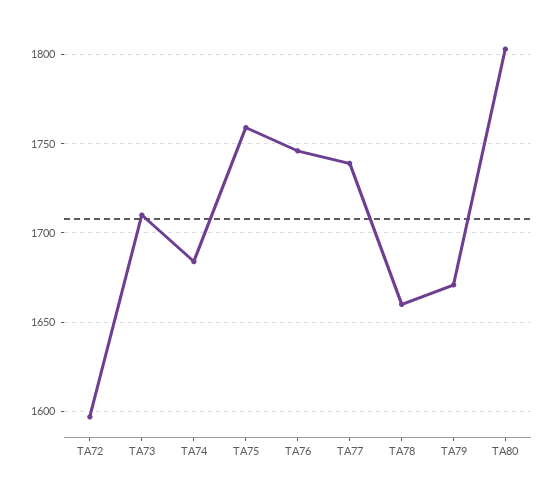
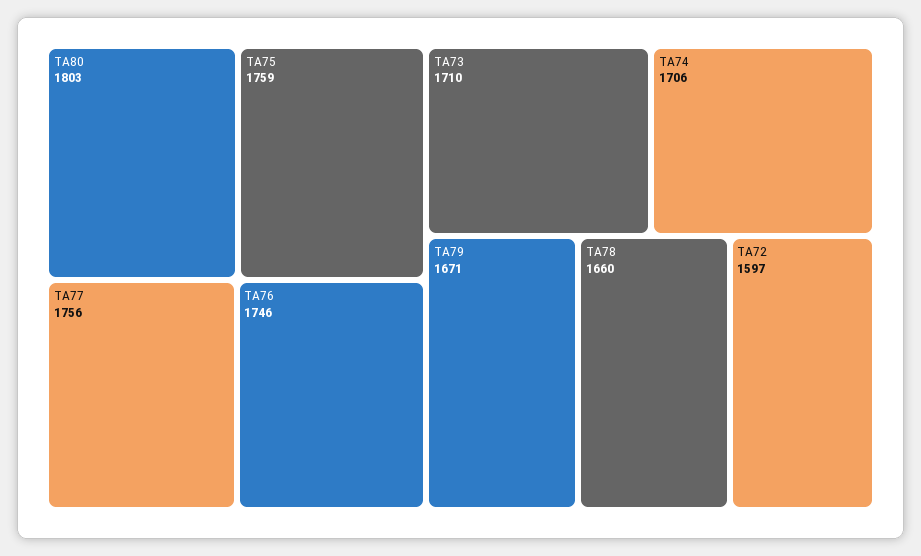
  {
    "TA72": 1597,
    "TA73": 1710,
-   "TA74": 1685,
+   "TA74": 1706,
    "TA75": 1759,
    "TA76": 1746,
-   "TA77": 1740,
+   "TA77": 1756,
    "TA78": 1660,
    "TA79": 1671,
    "TA80": 1803
  }

